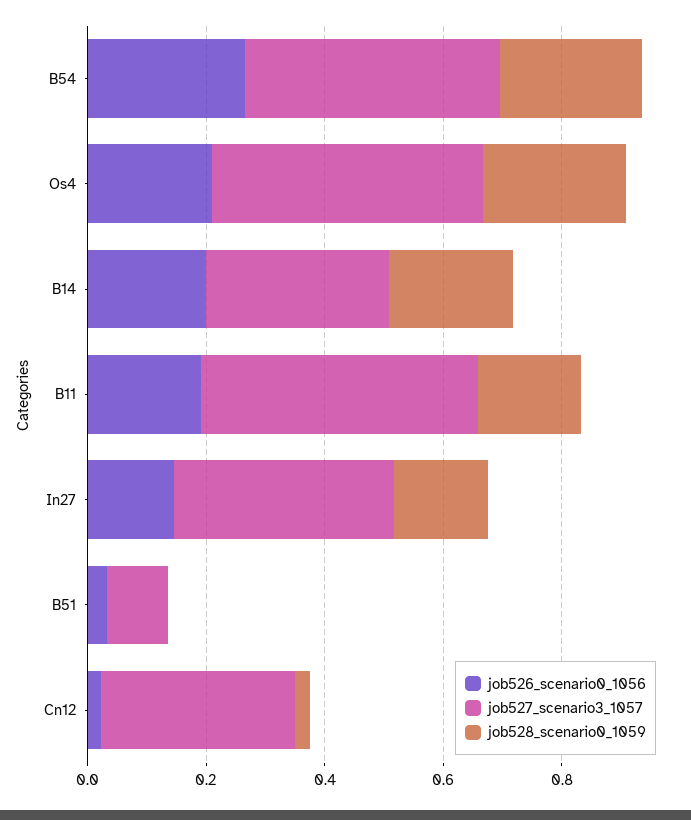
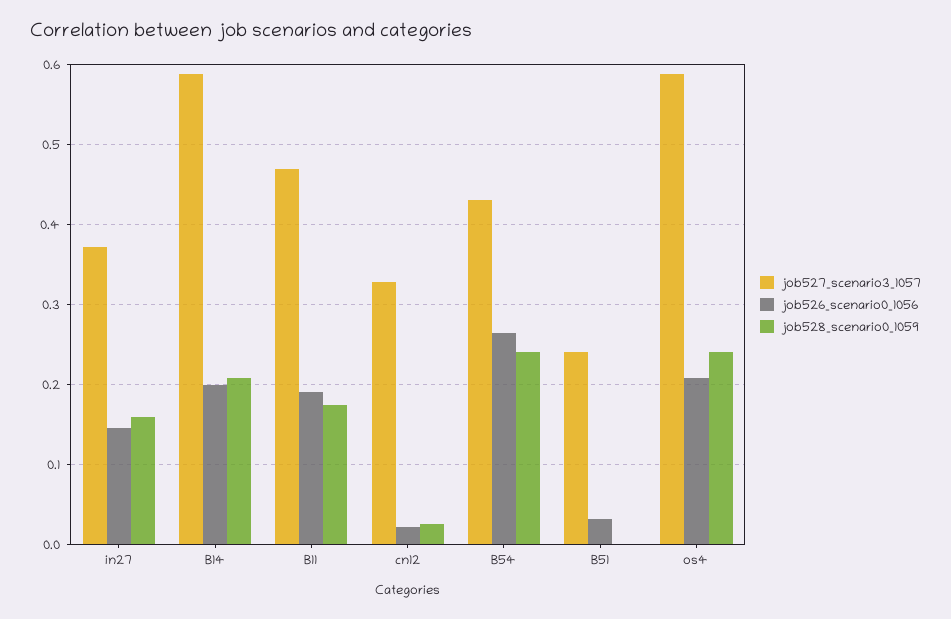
  {
    "job526_scenario0_1056": {
      "B54": 0.26,
      "Os4": 0.21,
      "B14": 0.2,
      "B11": 0.19,
      "In27": 0.14,
      "B51": 0.03,
      "Cn12": 0.02
    },
    "job527_scenario3_1057": {
      "B54": 0.43,
-     "Os4": 0.45,
+     "Os4": 0.59,
-     "B14": 0.3,
+     "B14": 0.59,
      "B11": 0.47,
      "In27": 0.37,
-     "B51": 0.1,
+     "B51": 0.24,
      "Cn12": 0.33
    },
    "job528_scenario0_1059": {
      "B54": 0.24,
      "Os4": 0.24,
      "B14": 0.21,
      "B11": 0.17,
      "In27": 0.16,
      "B51": 0,
      "Cn12": 0.02
    }
  }

